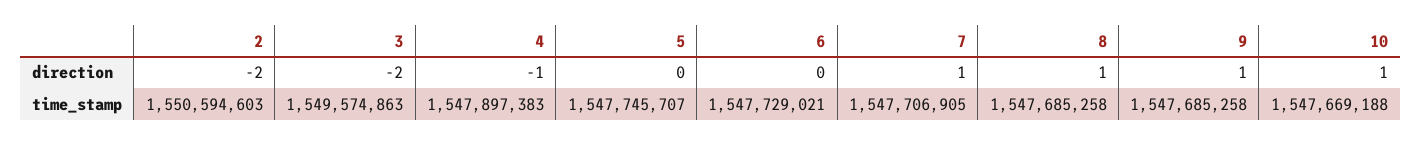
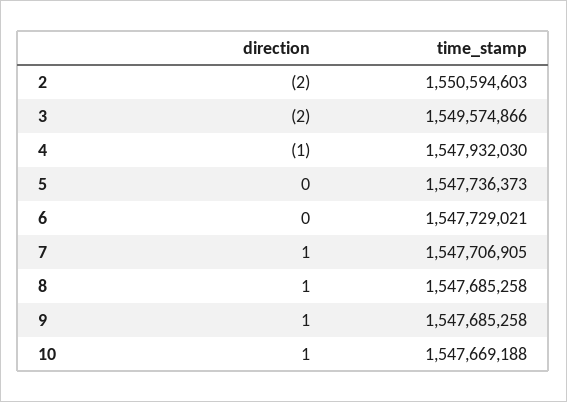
  {
    "2": {
      "direction": -2,
      "time_stamp": 1550594603
    },
    "3": {
      "direction": -2,
-     "time_stamp": 1549574863
+     "time_stamp": 1549574866
    },
    "4": {
      "direction": -1,
-     "time_stamp": 1547897383
+     "time_stamp": 1547932030
    },
    "5": {
      "direction": 0,
-     "time_stamp": 1547745707
+     "time_stamp": 1547736373
    },
    "6": {
      "direction": 0,
      "time_stamp": 1547729021
    },
    "7": {
      "direction": 1,
      "time_stamp": 1547706905
    },
    "8": {
      "direction": 1,
      "time_stamp": 1547685258
    },
    "9": {
      "direction": 1,
      "time_stamp": 1547685258
    },
    "10": {
      "direction": 1,
      "time_stamp": 1547669188
    }
  }

